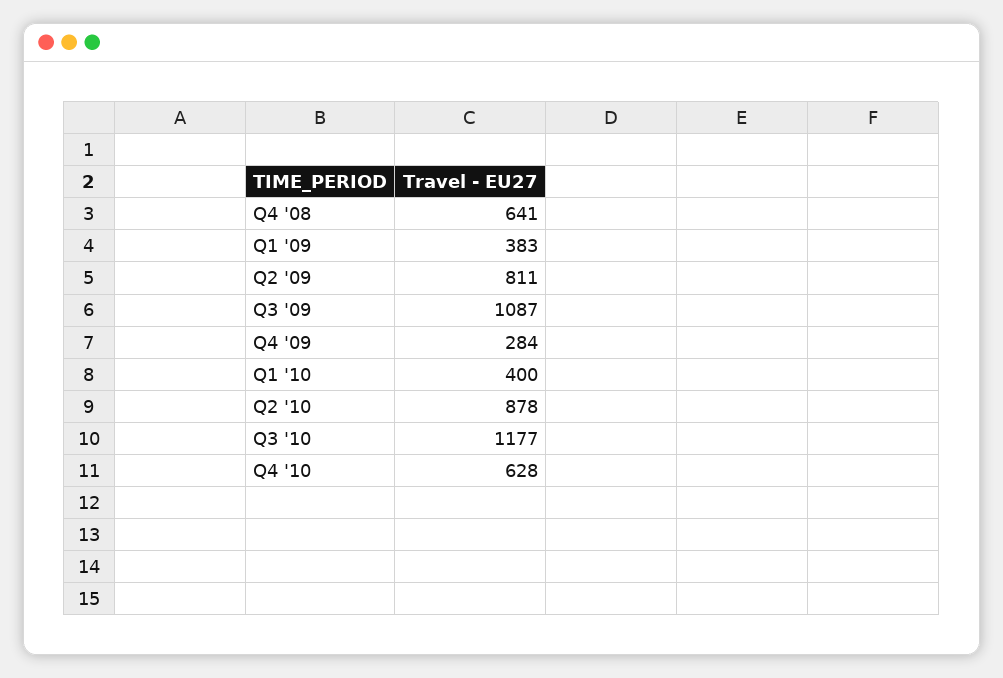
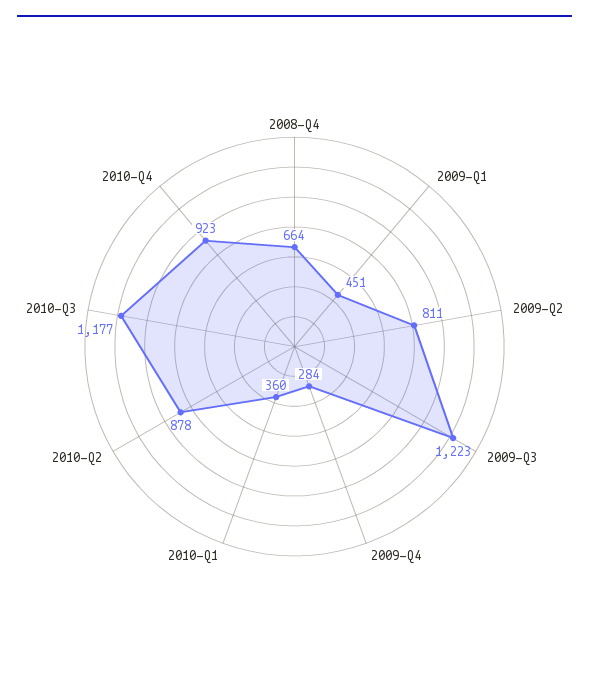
  {
-   "Q4 '08": 641,
+   "Q4 '08": 664,
-   "Q1 '09": 383,
+   "Q1 '09": 451,
    "Q2 '09": 811,
-   "Q3 '09": 1087,
+   "Q3 '09": 1223,
    "Q4 '09": 284,
-   "Q1 '10": 400,
+   "Q1 '10": 360,
    "Q2 '10": 878,
    "Q3 '10": 1177,
-   "Q4 '10": 628
+   "Q4 '10": 923
  }

